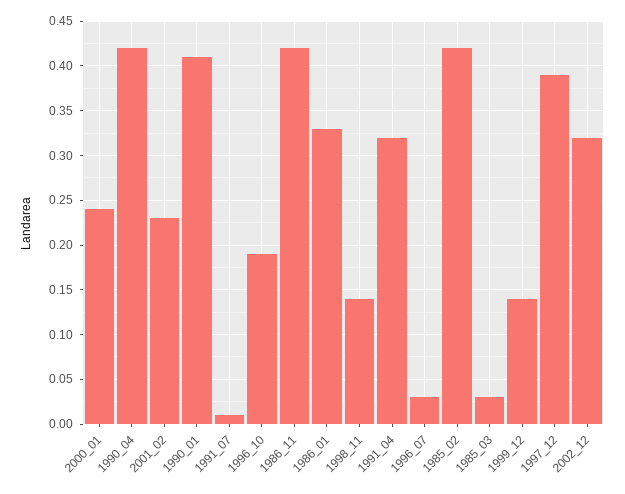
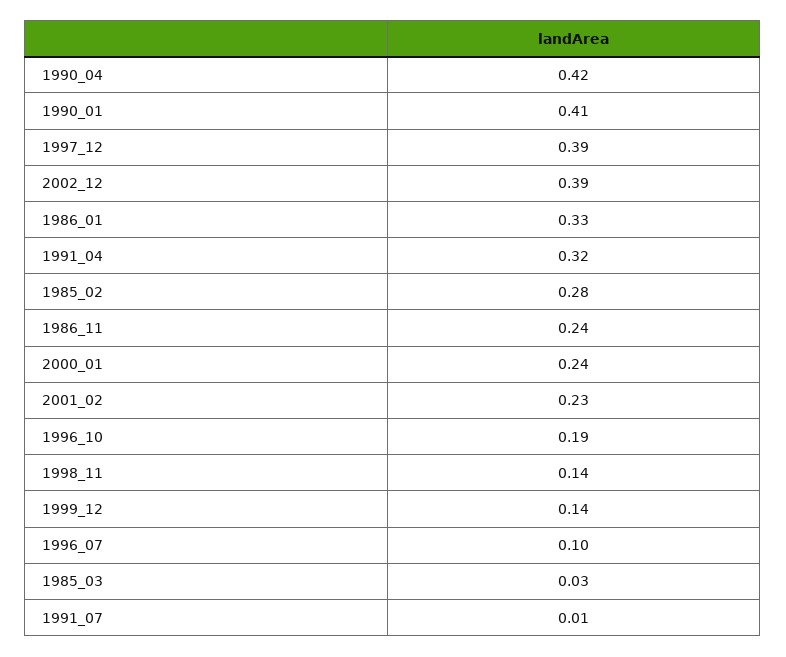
  {
    "2000_01": 0.24,
    "1990_04": 0.42,
    "2001_02": 0.23,
    "1990_01": 0.41,
    "1991_07": 0.01,
    "1996_10": 0.19,
-   "1986_11": 0.42,
+   "1986_11": 0.24,
    "1986_01": 0.33,
    "1998_11": 0.14,
    "1991_04": 0.32,
-   "1996_07": 0.03,
+   "1996_07": 0.1,
-   "1985_02": 0.42,
+   "1985_02": 0.28,
    "1985_03": 0.03,
    "1999_12": 0.14,
    "1997_12": 0.39,
-   "2002_12": 0.32
+   "2002_12": 0.39
  }

